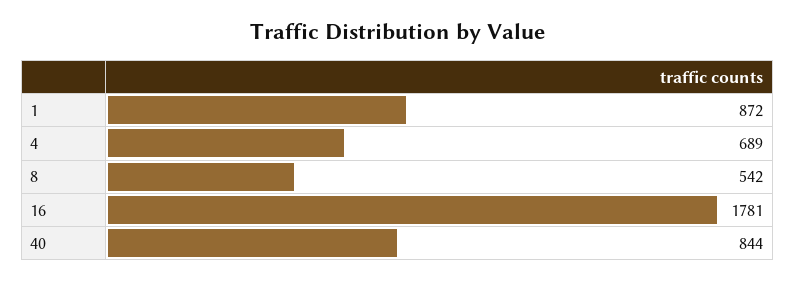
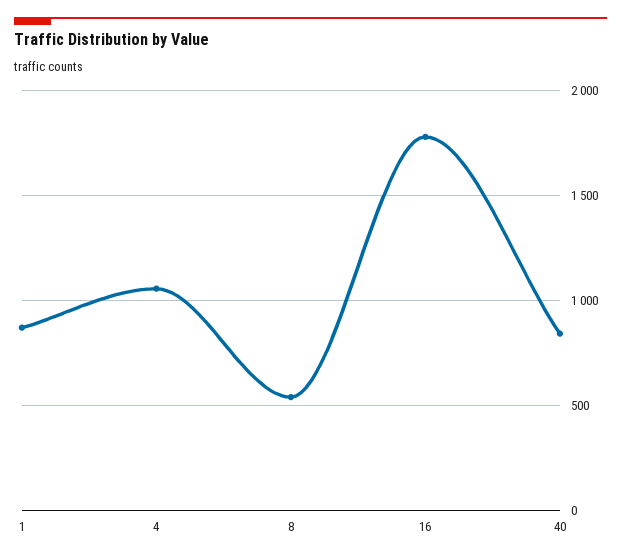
  {
    "1": 872,
-   "4": 689,
+   "4": 1050,
    "8": 542,
    "16": 1781,
    "40": 844
  }

